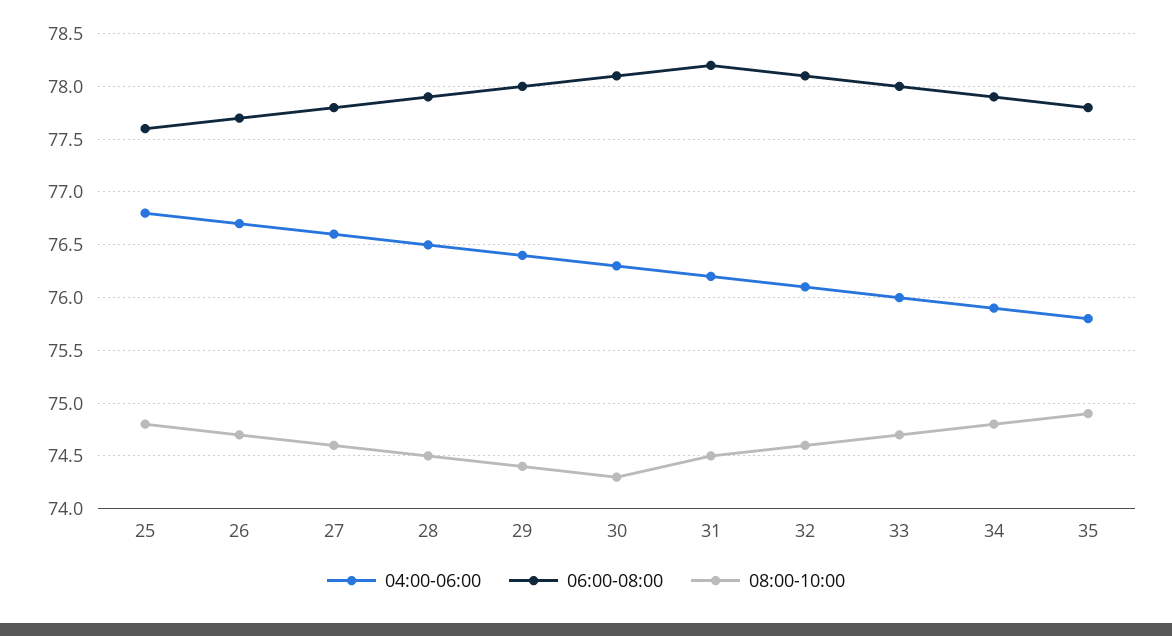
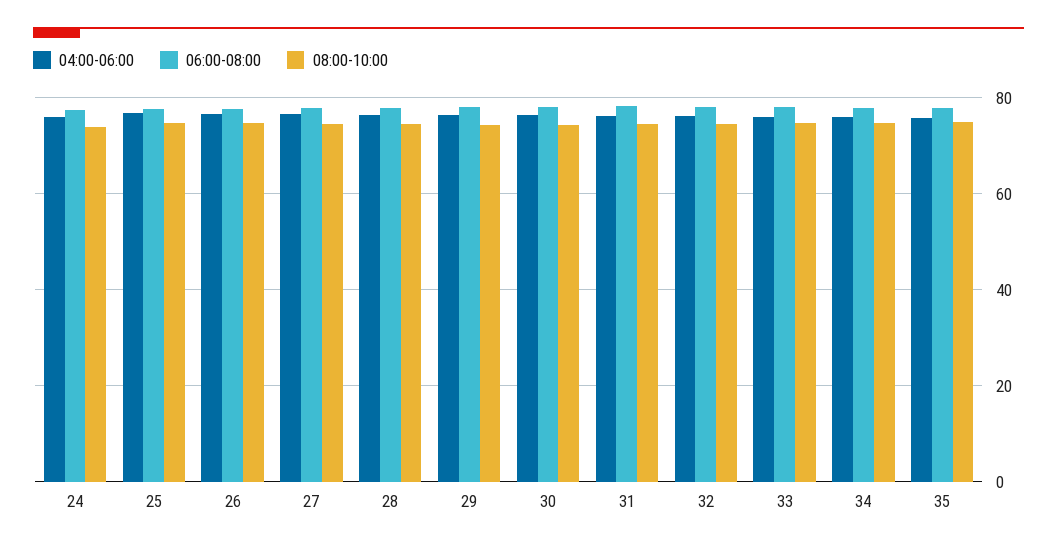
  {
    "04:00-06:00": {
      "25": 76.8,
      "26": 76.7,
      "27": 76.6,
      "28": 76.5,
      "29": 76.4,
      "30": 76.3,
      "31": 76.2,
      "32": 76.1,
      "33": 76,
      "34": 75.9,
-     "35": 75.8
+     "35": 75.8,
+     "24": 76
    },
    "06:00-08:00": {
      "25": 77.6,
      "26": 77.7,
      "27": 77.8,
      "28": 77.9,
      "29": 78,
      "30": 78.1,
      "31": 78.2,
      "32": 78.1,
      "33": 78,
      "34": 77.9,
-     "35": 77.8
+     "35": 77.8,
+     "24": 78
    },
    "08:00-10:00": {
      "25": 74.8,
      "26": 74.7,
      "27": 74.6,
      "28": 74.5,
      "29": 74.4,
      "30": 74.3,
      "31": 74.5,
      "32": 74.6,
      "33": 74.7,
      "34": 74.8,
-     "35": 74.9
+     "35": 74.9,
+     "24": 74
    }
  }

